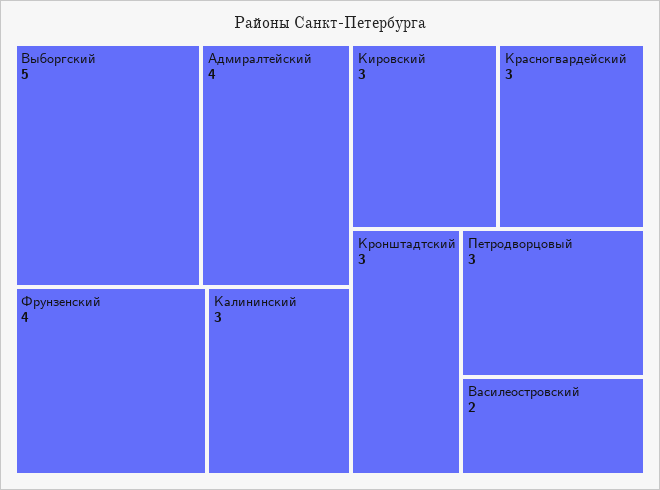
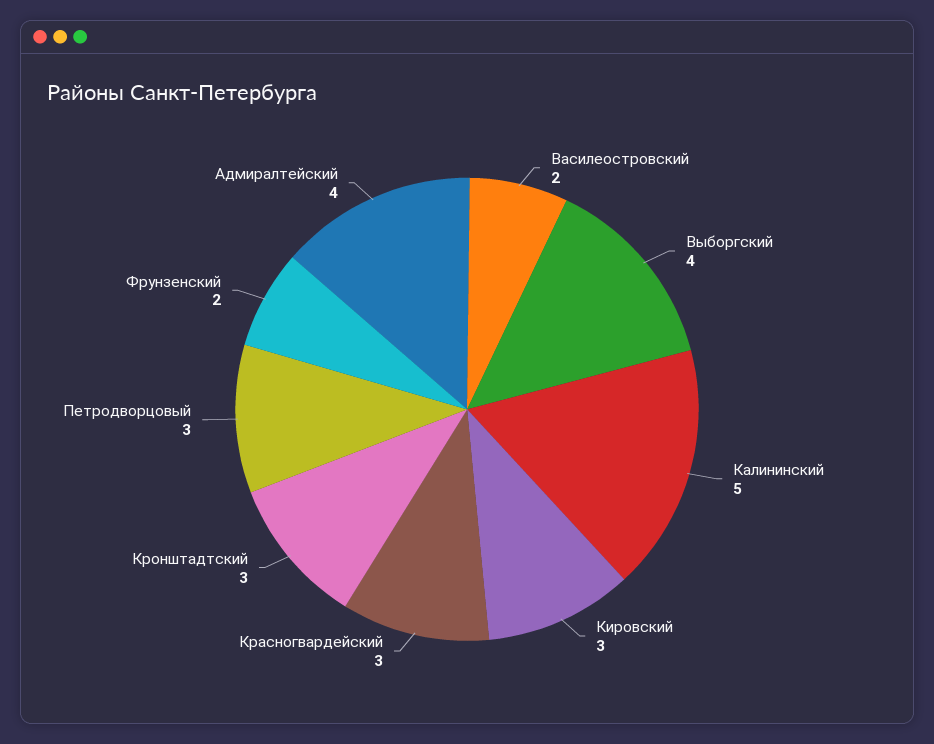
  {
-   "Выборгский": 5,
+   "Выборгский": 4,
    "Адмиралтейский": 4,
-   "Фрунзенский": 4,
+   "Фрунзенский": 2,
-   "Калининский": 3,
+   "Калининский": 5,
    "Кировский": 3,
    "Красногвардейский": 3,
    "Кронштадтский": 3,
    "Петродворцовый": 3,
    "Василеостровский": 2
  }

